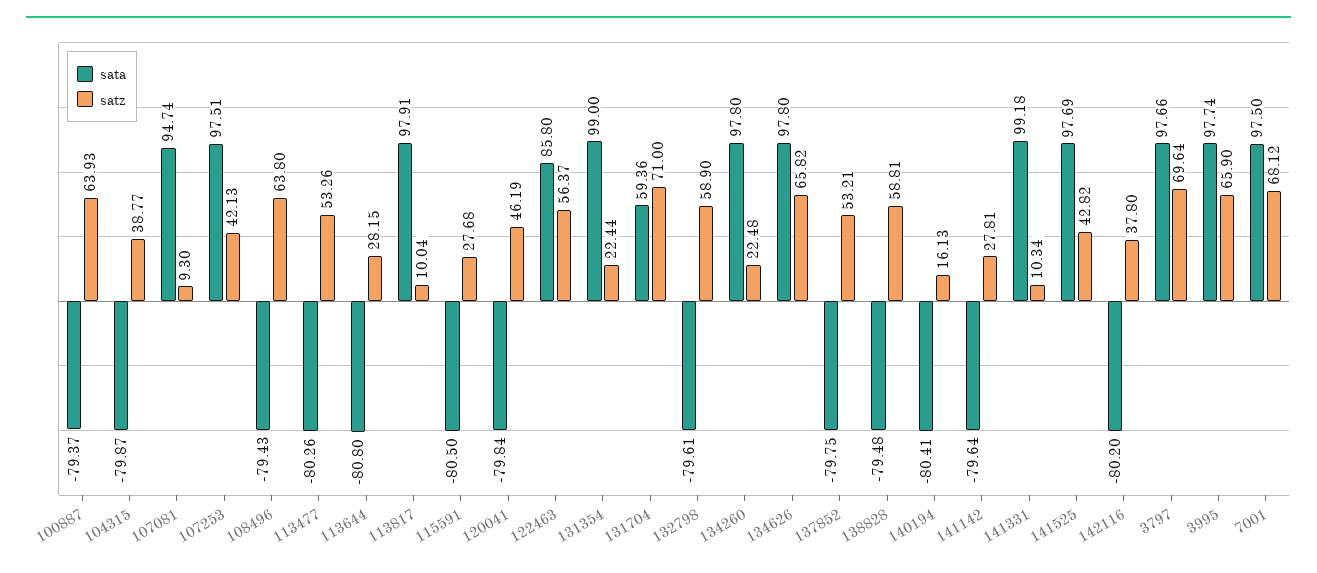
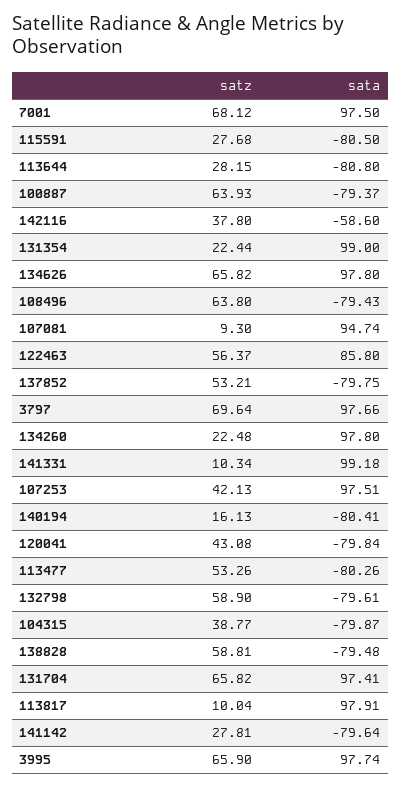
  {
    "sata": {
      "100887": -79.37,
      "104315": -79.87,
      "107081": 94.74,
      "107253": 97.51,
      "108496": -79.43,
      "113477": -80.26,
      "113644": -80.8,
      "113817": 97.91,
      "115591": -80.5,
      "120041": -79.84,
      "122463": 85.8,
      "131354": 99,
-     "131704": 59.36,
+     "131704": 97.41,
      "132798": -79.61,
      "134260": 97.8,
      "134626": 97.8,
      "137852": -79.75,
      "138828": -79.48,
      "140194": -80.41,
      "141142": -79.64,
      "141331": 99.18,
-     "141525": 97.69,
-     "142116": -80.2,
+     "142116": -58.6,
      "3797": 97.66,
      "3995": 97.74,
      "7001": 97.5
    },
    "satz": {
      "100887": 63.93,
      "104315": 38.77,
      "107081": 9.3,
      "107253": 42.13,
      "108496": 63.8,
      "113477": 53.26,
      "113644": 28.15,
      "113817": 10.04,
      "115591": 27.68,
-     "120041": 46.19,
+     "120041": 43.08,
      "122463": 56.37,
      "131354": 22.44,
-     "131704": 71,
+     "131704": 65.82,
      "132798": 58.9,
      "134260": 22.48,
      "134626": 65.82,
      "137852": 53.21,
      "138828": 58.81,
      "140194": 16.13,
      "141142": 27.81,
      "141331": 10.34,
-     "141525": 42.82,
      "142116": 37.8,
      "3797": 69.64,
      "3995": 65.9,
      "7001": 68.12
    }
  }

